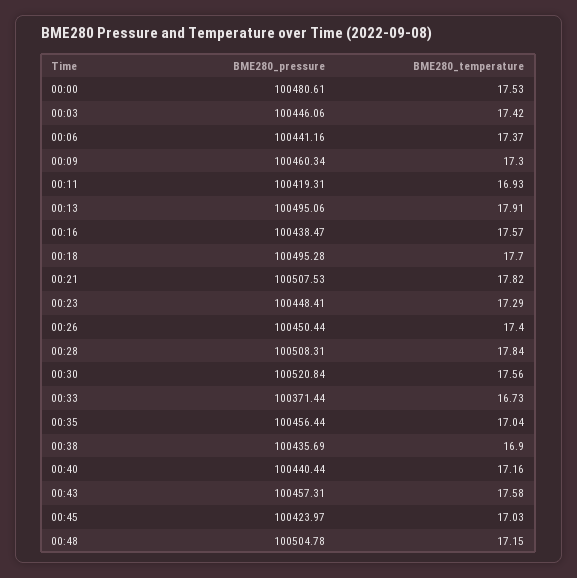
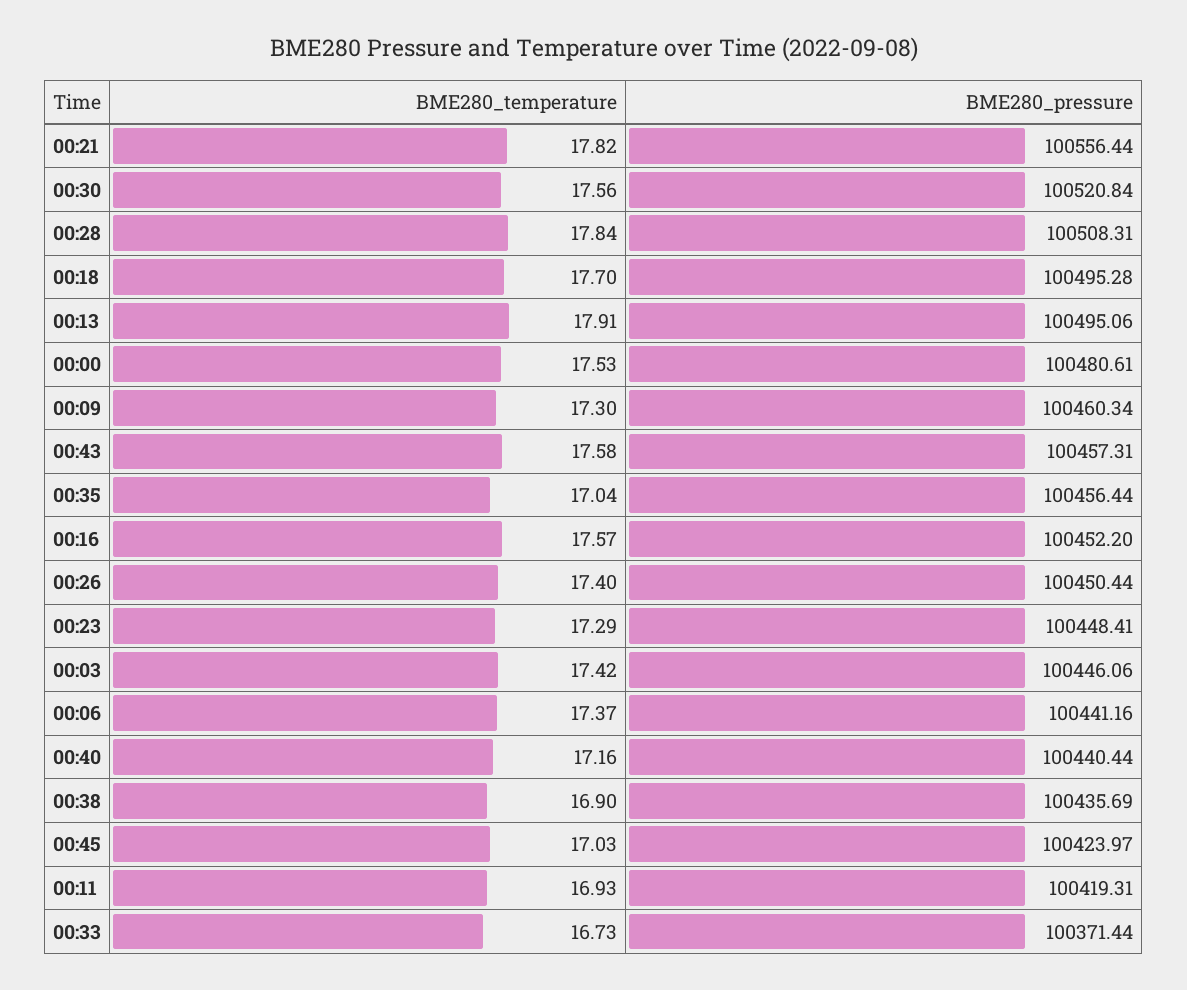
  {
    "BME280_pressure": {
      "00:00": 100480.61,
      "00:03": 100446.06,
      "00:06": 100441.16,
      "00:09": 100460.34,
      "00:11": 100419.31,
      "00:13": 100495.06,
-     "00:16": 100438.47,
+     "00:16": 100452.2,
      "00:18": 100495.28,
-     "00:21": 100507.53,
+     "00:21": 100556.44,
      "00:23": 100448.41,
      "00:26": 100450.44,
      "00:28": 100508.31,
      "00:30": 100520.84,
      "00:33": 100371.44,
      "00:35": 100456.44,
      "00:38": 100435.69,
      "00:40": 100440.44,
      "00:43": 100457.31,
-     "00:45": 100423.97,
+     "00:45": 100423.97
-     "00:48": 100504.78
    },
    "BME280_temperature": {
      "00:00": 17.53,
      "00:03": 17.42,
      "00:06": 17.37,
      "00:09": 17.3,
      "00:11": 16.93,
      "00:13": 17.91,
      "00:16": 17.57,
      "00:18": 17.7,
      "00:21": 17.82,
      "00:23": 17.29,
      "00:26": 17.4,
      "00:28": 17.84,
      "00:30": 17.56,
      "00:33": 16.73,
      "00:35": 17.04,
      "00:38": 16.9,
      "00:40": 17.16,
      "00:43": 17.58,
-     "00:45": 17.03,
+     "00:45": 17.03
-     "00:48": 17.15
    }
  }

